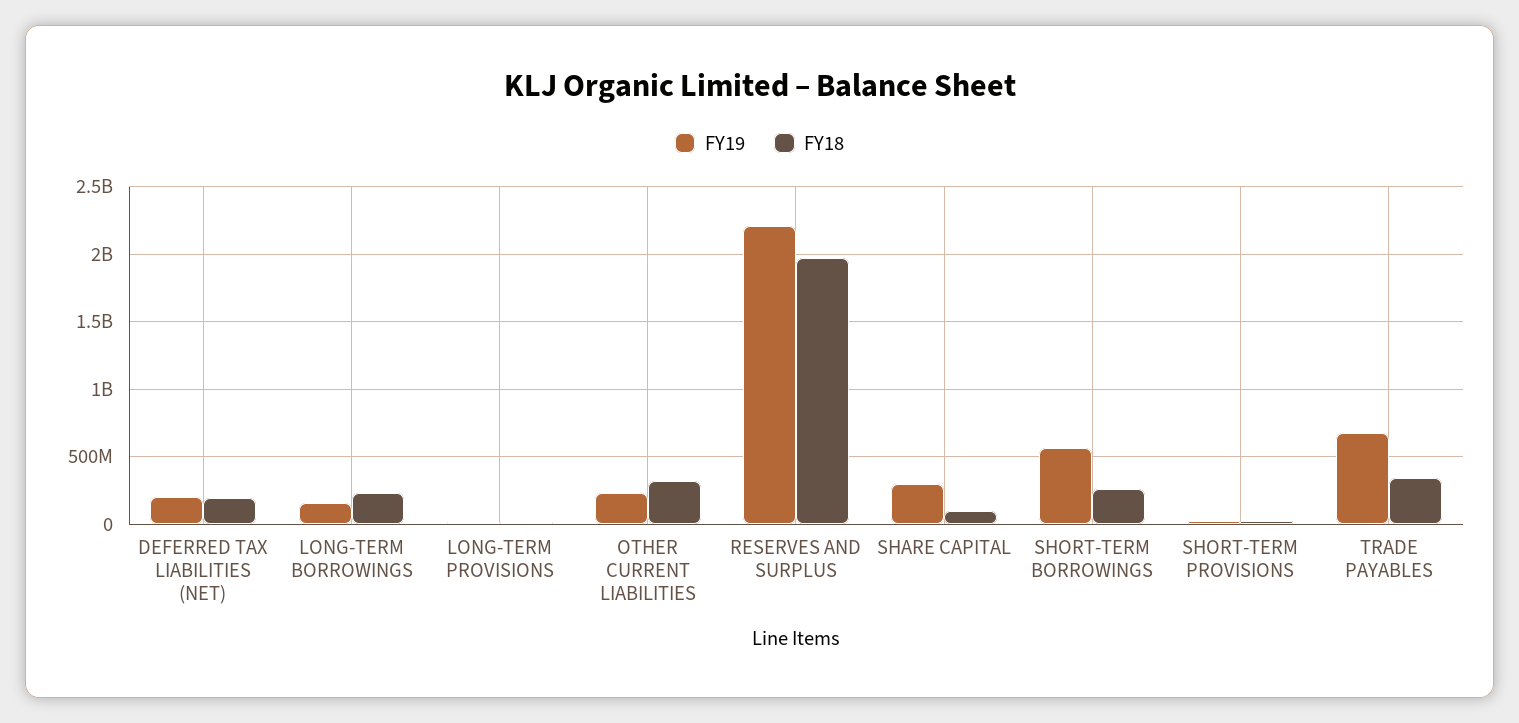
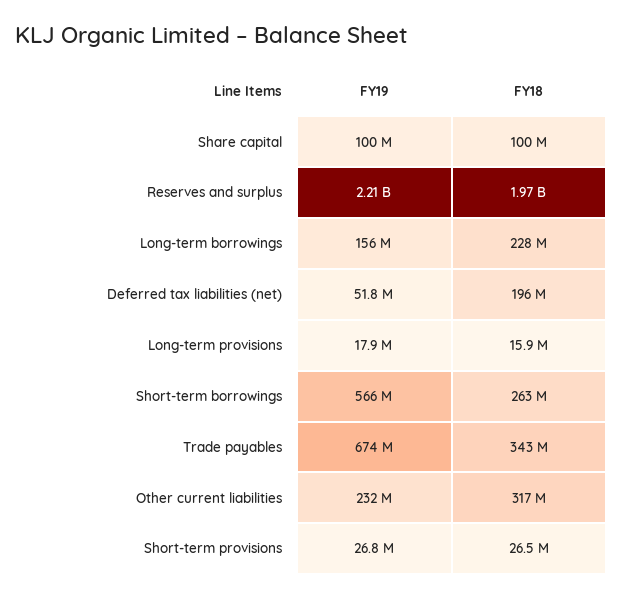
  {
    "FY19": {
-     "DEFERRED TAX LIABILITIES (NET)": 200000000,
+     "DEFERRED TAX LIABILITIES (NET)": 51800000,
      "LONG-TERM BORROWINGS": 156000000,
      "LONG-TERM PROVISIONS": 17900000,
      "OTHER CURRENT LIABILITIES": 232000000,
      "RESERVES AND SURPLUS": 2210000000,
-     "SHARE CAPITAL": 300000000,
+     "SHARE CAPITAL": 100000000,
      "SHORT-TERM BORROWINGS": 566000000,
      "SHORT-TERM PROVISIONS": 26800000,
      "TRADE PAYABLES": 674000000
    },
    "FY18": {
      "DEFERRED TAX LIABILITIES (NET)": 196000000,
      "LONG-TERM BORROWINGS": 228000000,
      "LONG-TERM PROVISIONS": 15900000,
      "OTHER CURRENT LIABILITIES": 317000000,
      "RESERVES AND SURPLUS": 1970000000,
      "SHARE CAPITAL": 100000000,
      "SHORT-TERM BORROWINGS": 263000000,
      "SHORT-TERM PROVISIONS": 26500000,
      "TRADE PAYABLES": 343000000
    }
  }

